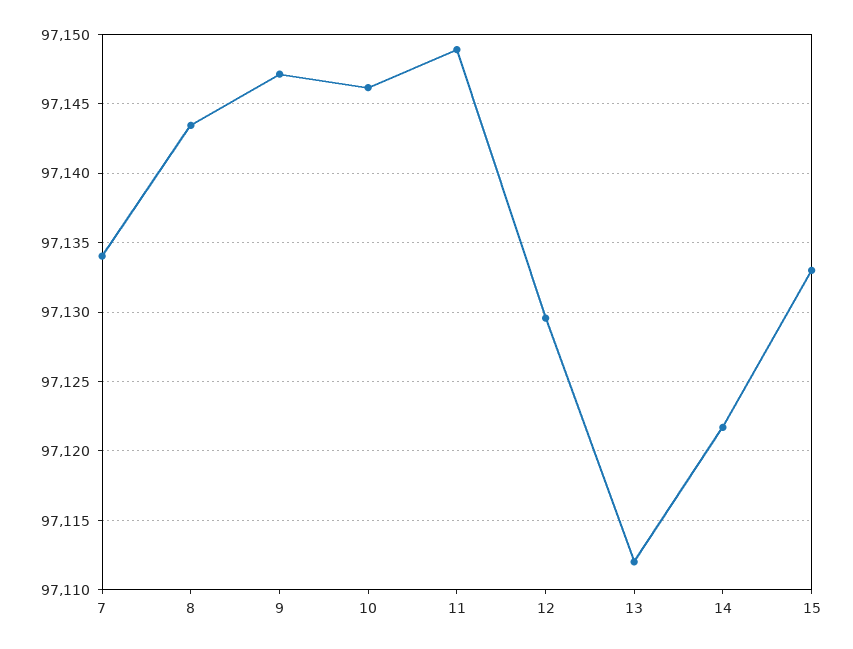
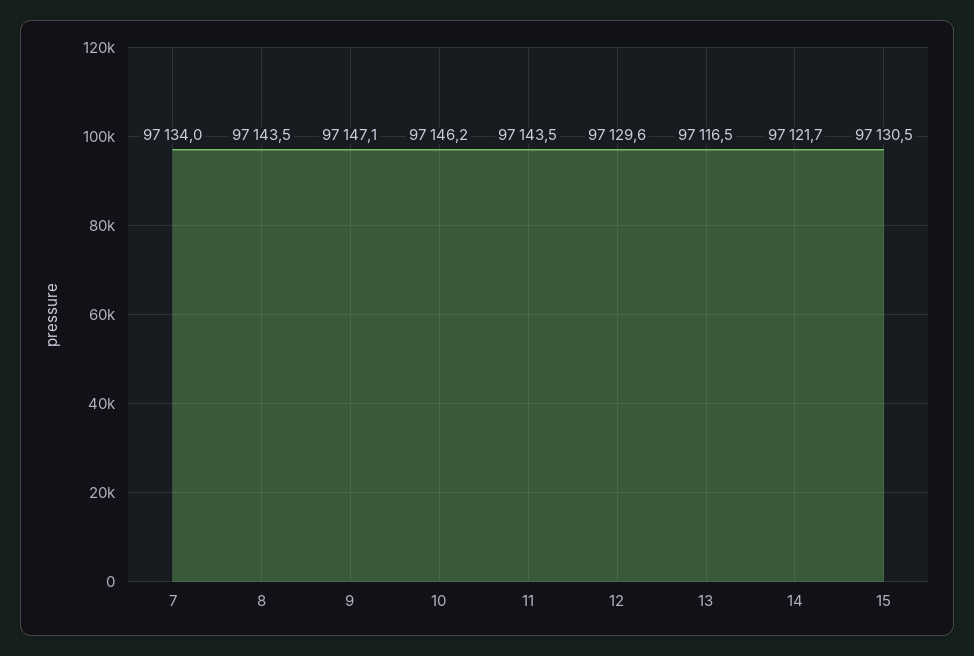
  {
    "7": 97134,
    "8": 97143.5,
    "9": 97147.1,
    "10": 97146.2,
-   "11": 97149,
+   "11": 97143.5,
    "12": 97129.6,
-   "13": 97112,
+   "13": 97116.5,
    "14": 97121.7,
-   "15": 97133
+   "15": 97130.5
  }

